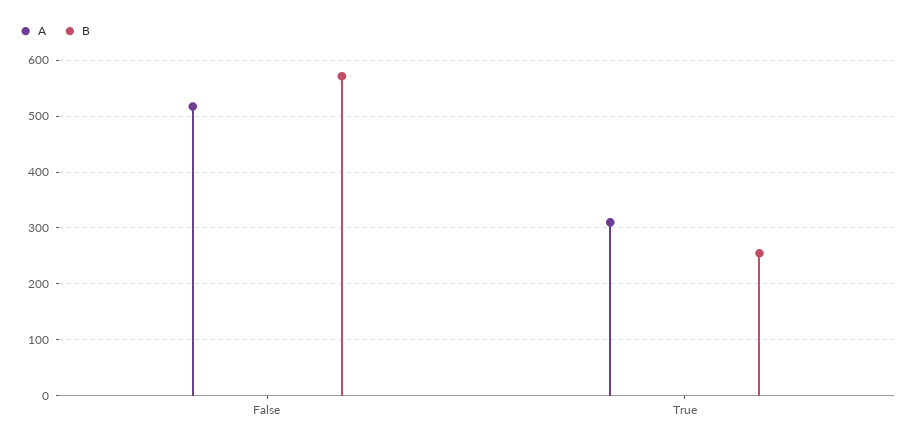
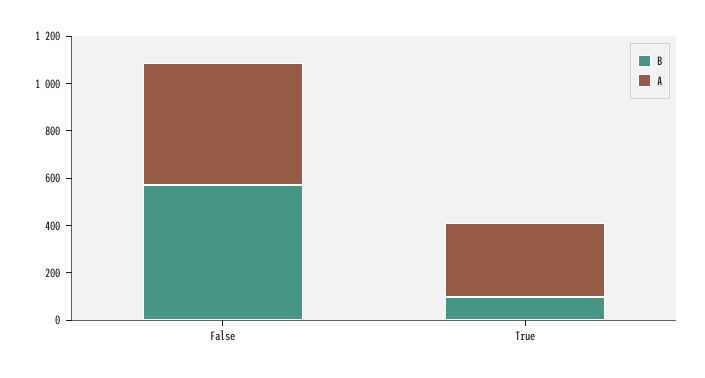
  {
    "A": {
      "False": 520,
      "True": 320
    },
    "B": {
      "False": 580,
-     "True": 260
+     "True": 100
    }
  }

